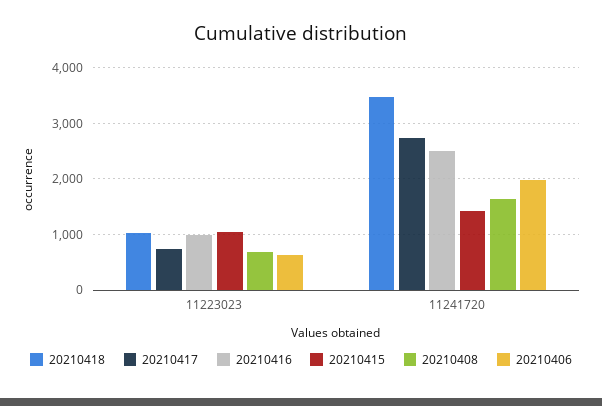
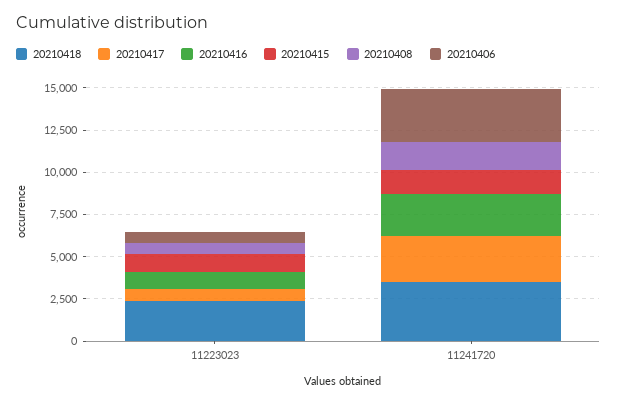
  {
    "20210418": {
-     "11223023": 1000,
+     "11223023": 2500,
      "11241720": 3400
    },
    "20210417": {
      "11223023": 800,
      "11241720": 2800
    },
    "20210416": {
      "11223023": 1000,
      "11241720": 2400
    },
    "20210415": {
      "11223023": 1000,
      "11241720": 1400
    },
    "20210408": {
      "11223023": 600,
      "11241720": 1600
    },
    "20210406": {
      "11223023": 600,
-     "11241720": 2000
+     "11241720": 3000
    }
  }

